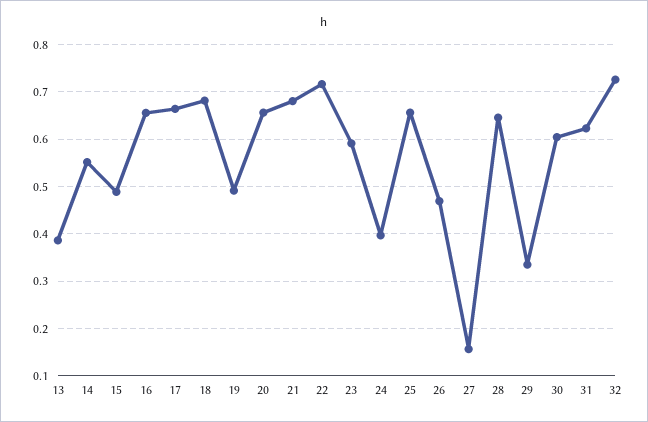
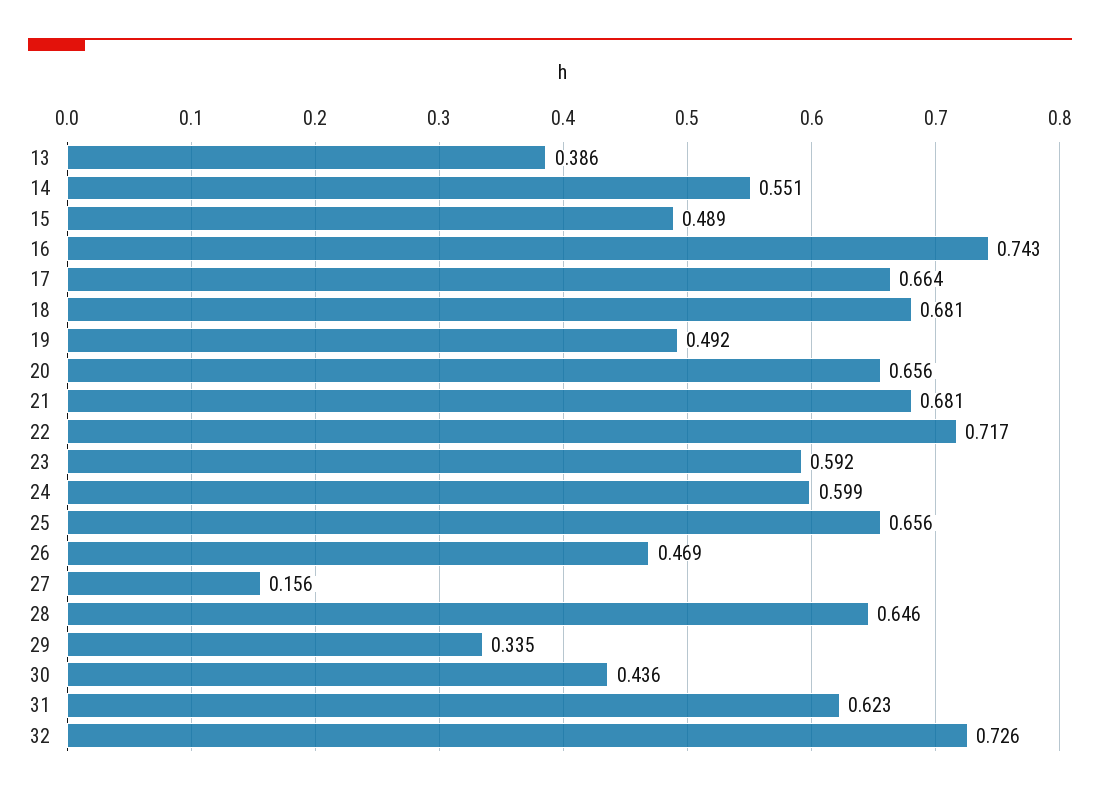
  {
    "13": 0.386,
    "14": 0.551,
    "15": 0.489,
-   "16": 0.66,
+   "16": 0.743,
    "17": 0.664,
    "18": 0.681,
    "19": 0.492,
    "20": 0.656,
    "21": 0.681,
    "22": 0.717,
    "23": 0.592,
-   "24": 0.4,
+   "24": 0.599,
    "25": 0.656,
    "26": 0.469,
    "27": 0.156,
    "28": 0.646,
    "29": 0.335,
-   "30": 0.6,
+   "30": 0.436,
    "31": 0.623,
    "32": 0.726
  }

